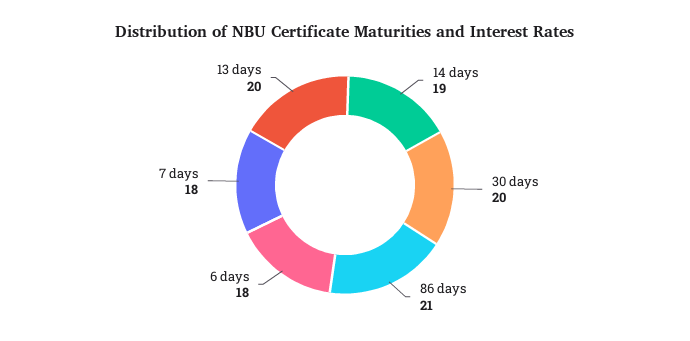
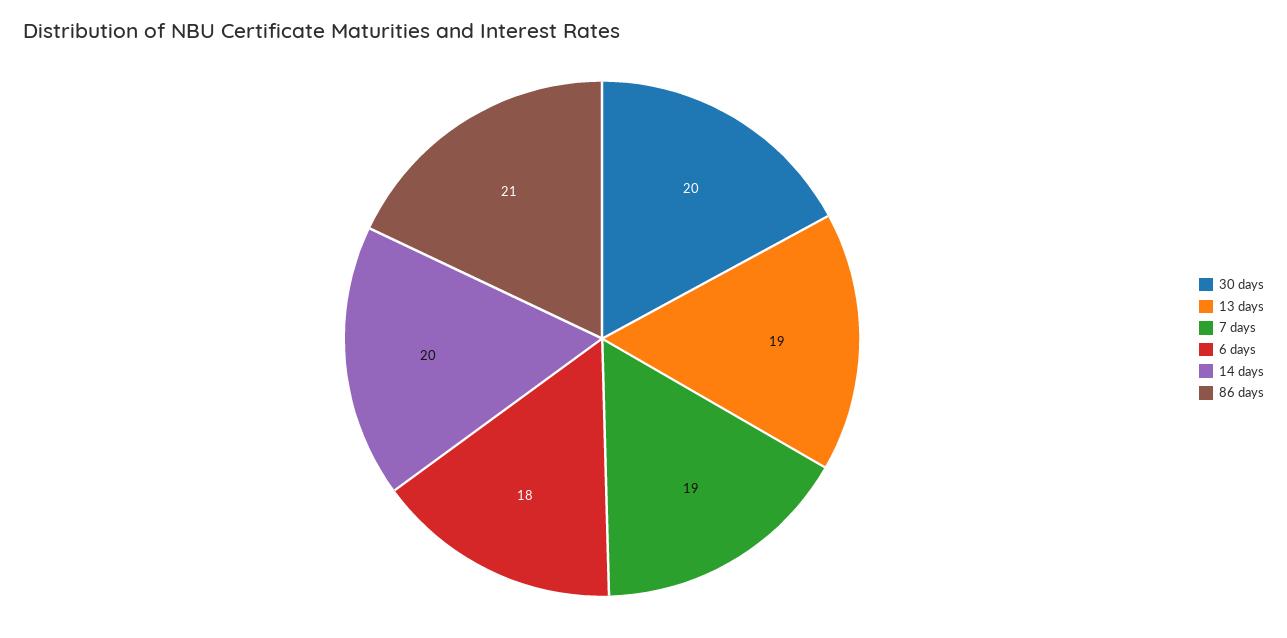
  {
-   "14 days": 19,
+   "14 days": 20,
    "30 days": 20,
    "86 days": 21,
    "6 days": 18,
-   "7 days": 18,
+   "7 days": 19,
-   "13 days": 20
+   "13 days": 19
  }

